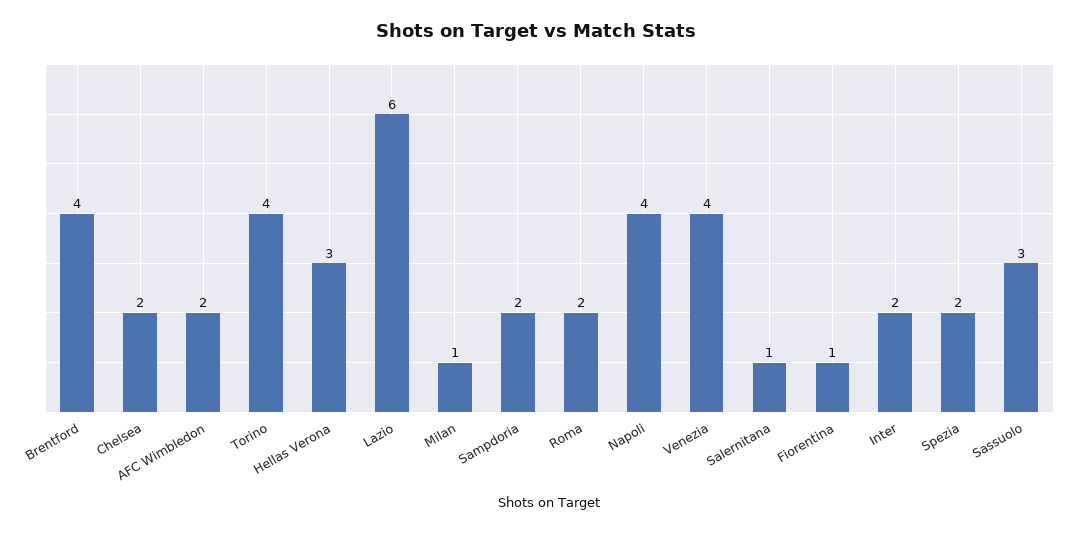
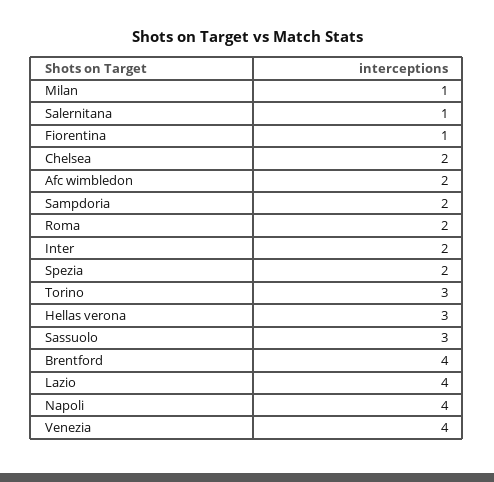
  {
    "Brentford": 4,
    "Chelsea": 2,
    "AFC Wimbledon": 2,
-   "Torino": 4,
+   "Torino": 3,
    "Hellas Verona": 3,
-   "Lazio": 6,
+   "Lazio": 4,
    "Milan": 1,
    "Sampdoria": 2,
    "Roma": 2,
    "Napoli": 4,
    "Venezia": 4,
    "Salernitana": 1,
    "Fiorentina": 1,
    "Inter": 2,
    "Spezia": 2,
    "Sassuolo": 3
  }

